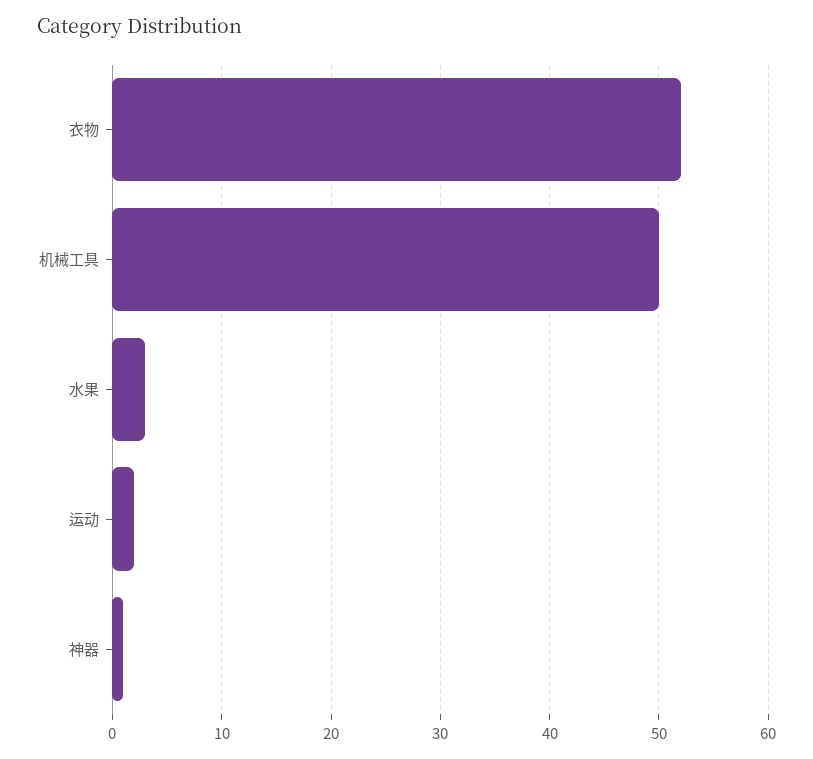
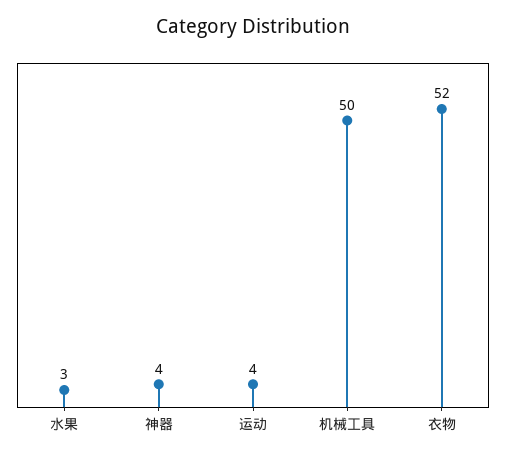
  {
    "衣物": 52,
    "机械工具": 50,
    "水果": 3,
-   "运动": 2,
+   "运动": 4,
-   "神器": 1
+   "神器": 4
  }

